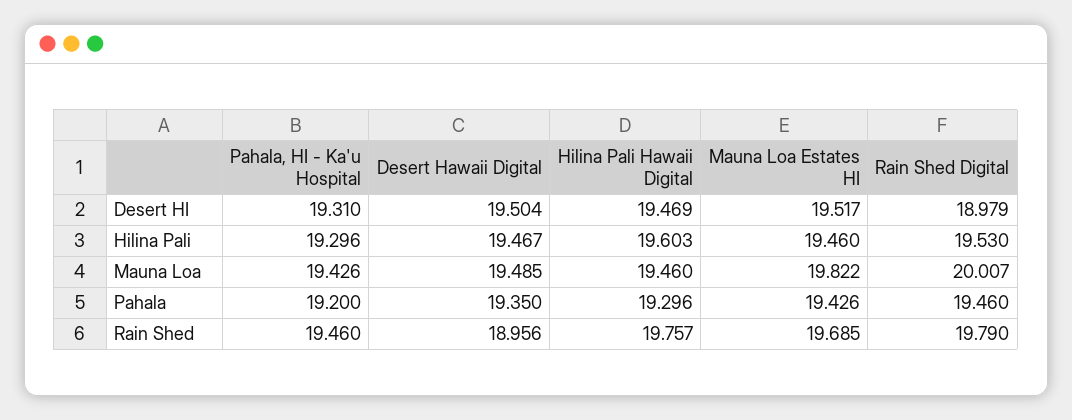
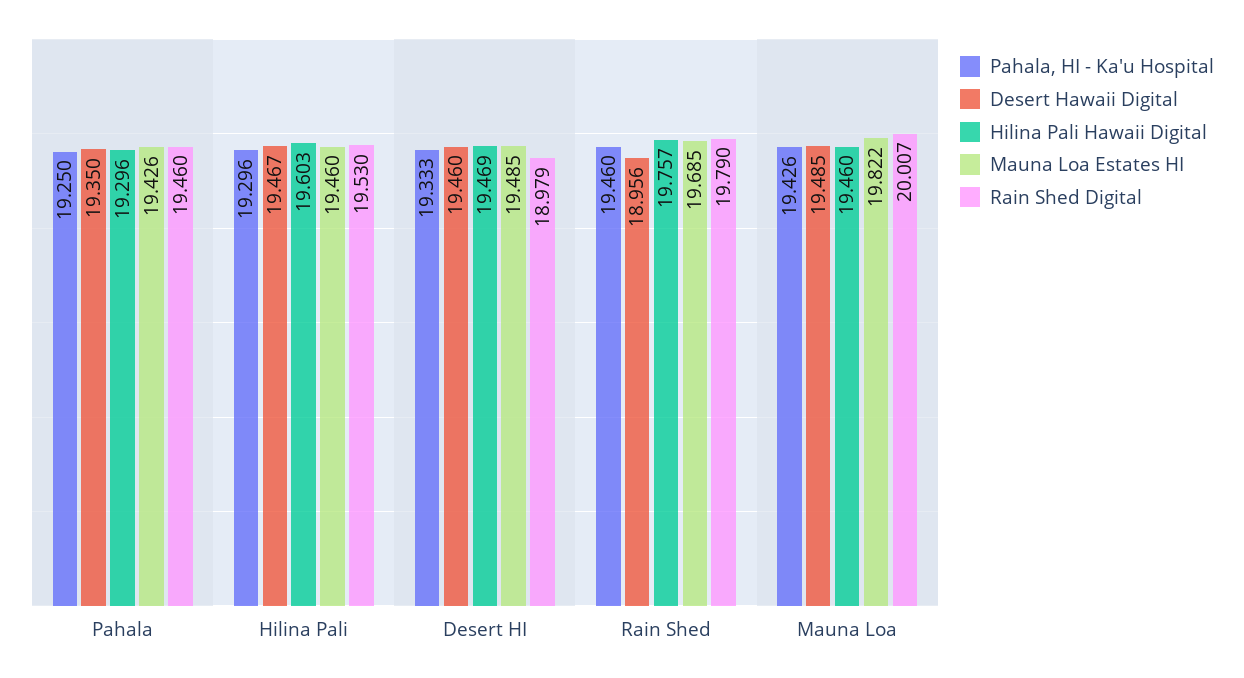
  {
    "Pahala, HI - Ka'u Hospital": {
-     "Desert HI": 19.31,
+     "Desert HI": 19.333,
      "Hilina Pali": 19.296,
      "Mauna Loa": 19.426,
-     "Pahala": 19.2,
+     "Pahala": 19.25,
      "Rain Shed": 19.46
    },
    "Desert Hawaii Digital": {
-     "Desert HI": 19.504,
+     "Desert HI": 19.46,
      "Hilina Pali": 19.467,
      "Mauna Loa": 19.485,
      "Pahala": 19.35,
      "Rain Shed": 18.956
    },
    "Hilina Pali Hawaii Digital": {
      "Desert HI": 19.469,
      "Hilina Pali": 19.603,
      "Mauna Loa": 19.46,
      "Pahala": 19.296,
      "Rain Shed": 19.757
    },
    "Mauna Loa Estates HI": {
-     "Desert HI": 19.517,
+     "Desert HI": 19.485,
      "Hilina Pali": 19.46,
      "Mauna Loa": 19.822,
      "Pahala": 19.426,
      "Rain Shed": 19.685
    },
    "Rain Shed Digital": {
      "Desert HI": 18.979,
      "Hilina Pali": 19.53,
      "Mauna Loa": 20.007,
      "Pahala": 19.46,
      "Rain Shed": 19.79
    }
  }

